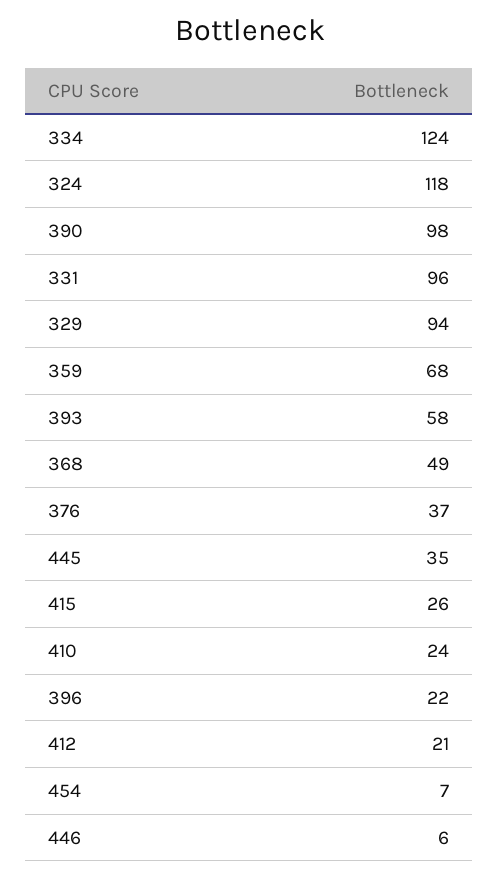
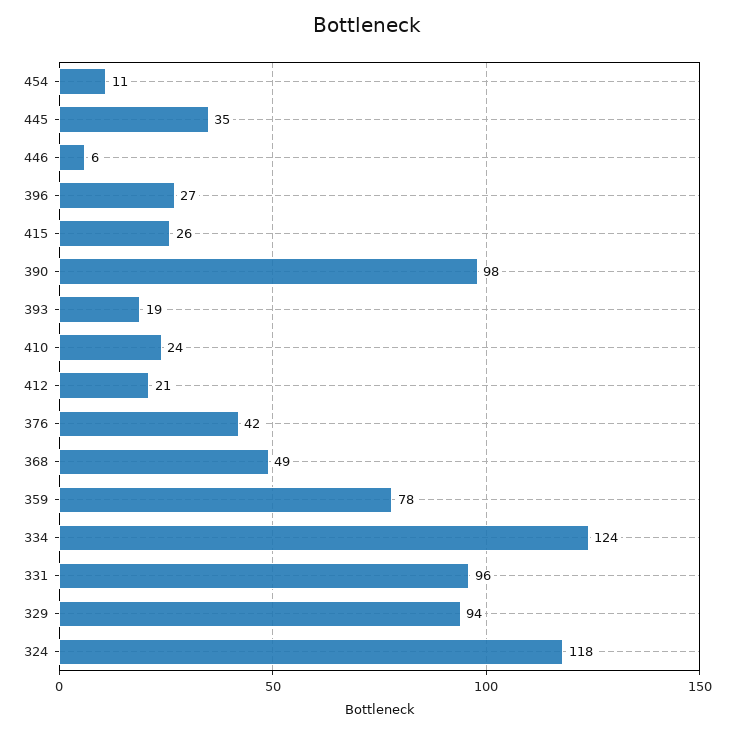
  {
    "334": 124,
    "324": 118,
    "390": 98,
    "331": 96,
    "329": 94,
-   "359": 68,
+   "359": 78,
-   "393": 58,
+   "393": 19,
    "368": 49,
-   "376": 37,
+   "376": 42,
    "445": 35,
    "415": 26,
    "410": 24,
-   "396": 22,
+   "396": 27,
    "412": 21,
-   "454": 7,
+   "454": 11,
    "446": 6
  }

